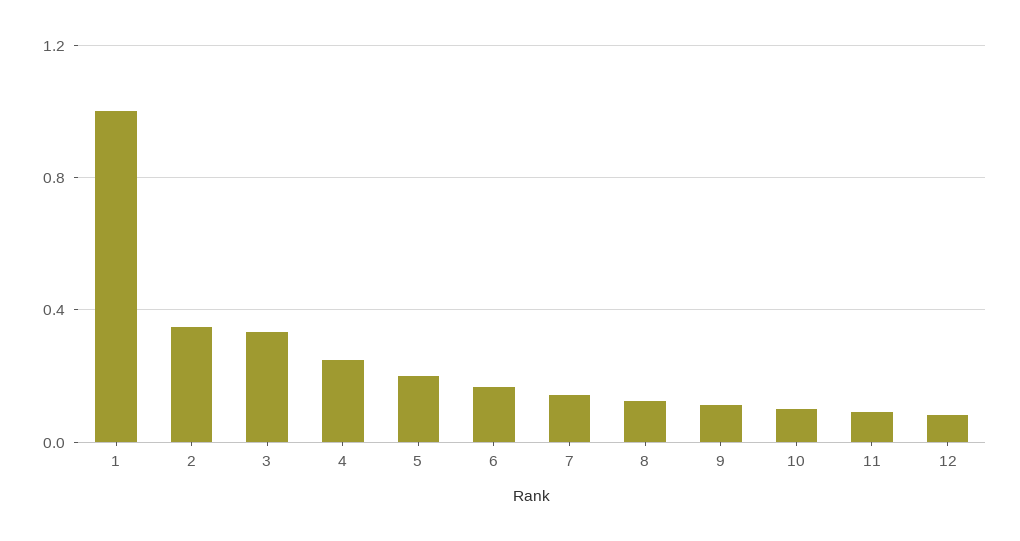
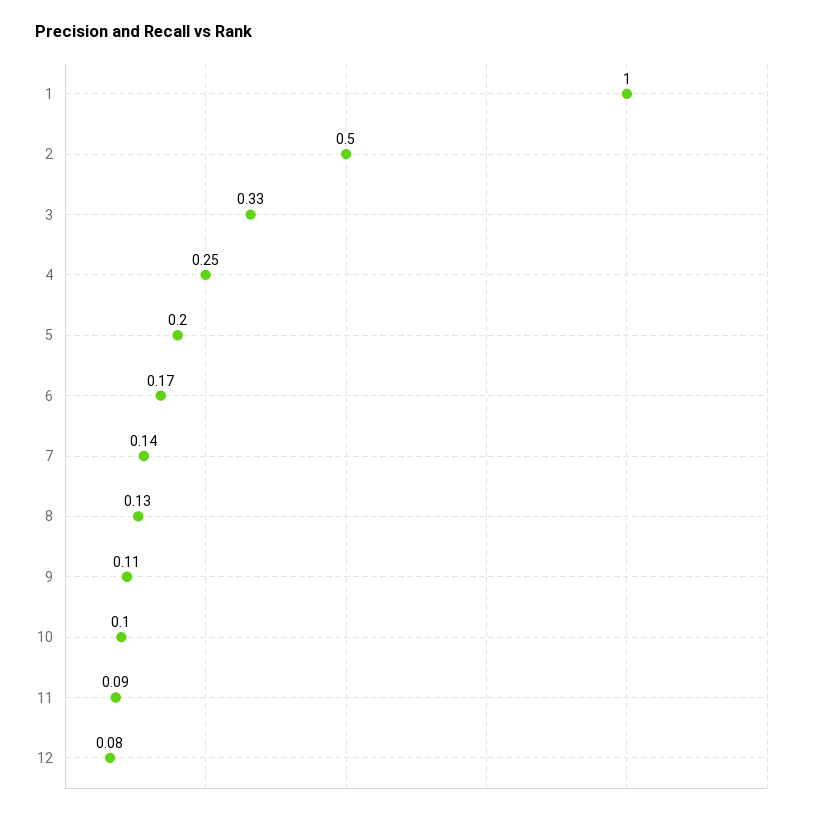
  {
    "1": 1,
-   "2": 0.35,
+   "2": 0.5,
    "3": 0.33,
    "4": 0.25,
    "5": 0.2,
    "6": 0.17,
    "7": 0.14,
    "8": 0.13,
    "9": 0.11,
    "10": 0.1,
    "11": 0.09,
    "12": 0.08
  }

